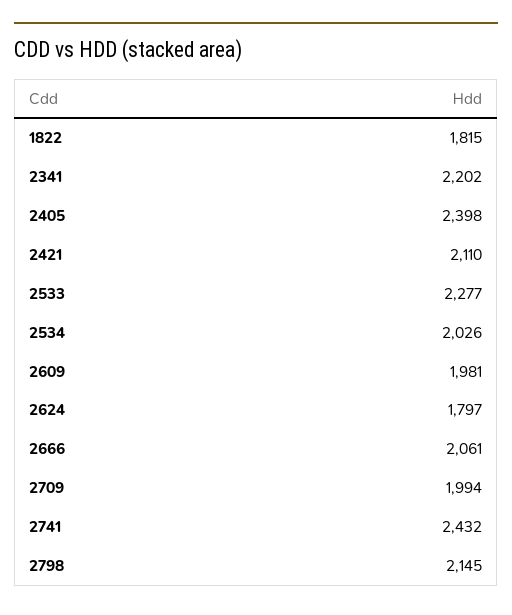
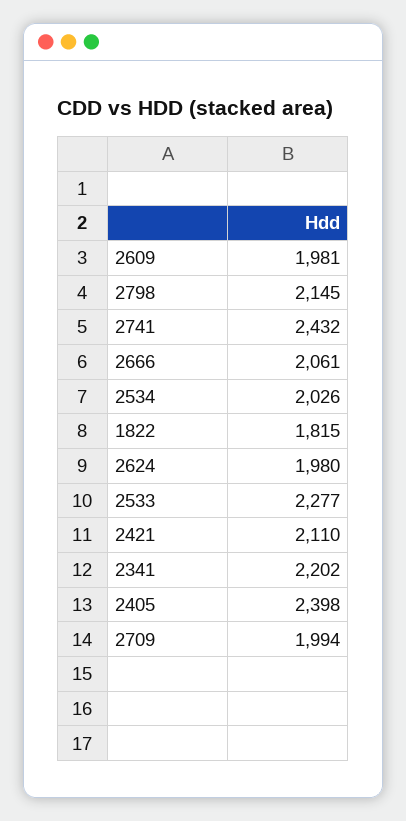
  {
    "1822": 1815,
    "2341": 2202,
    "2405": 2398,
    "2421": 2110,
    "2533": 2277,
    "2534": 2026,
    "2609": 1981,
-   "2624": 1797,
+   "2624": 1980,
    "2666": 2061,
    "2709": 1994,
    "2741": 2432,
    "2798": 2145
  }

